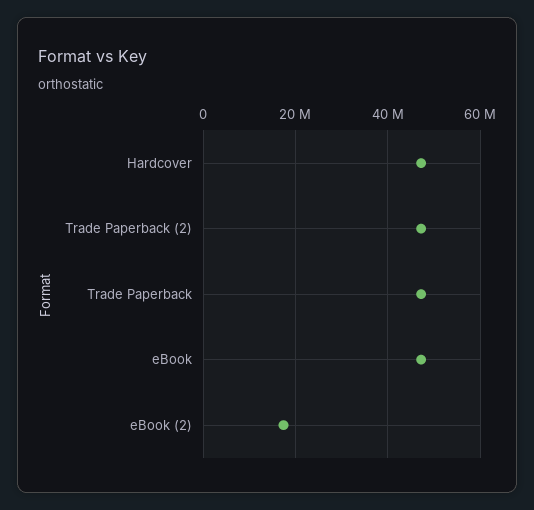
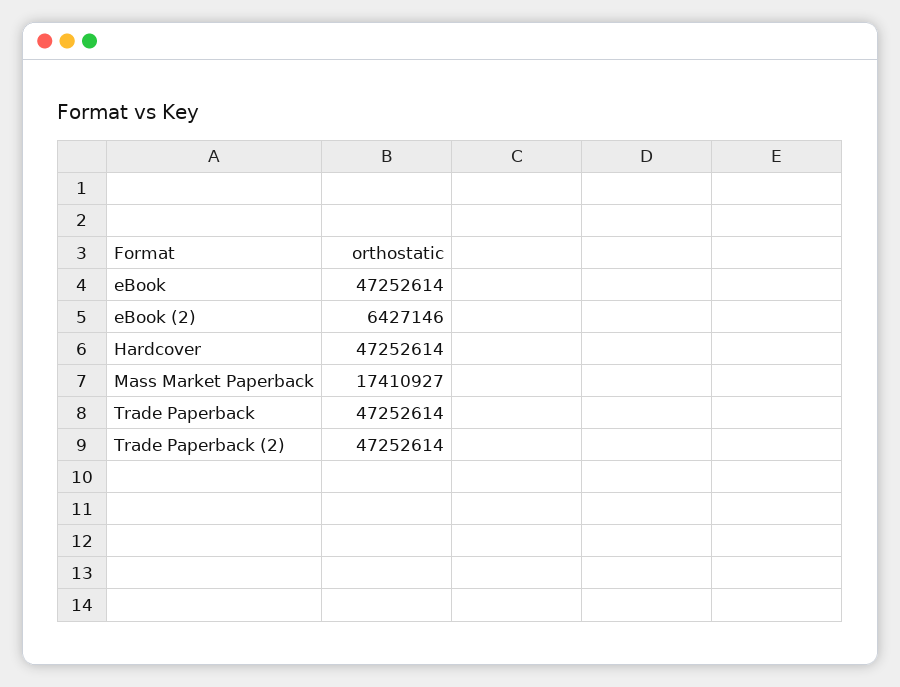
  {
    "Hardcover": 47252614,
    "Trade Paperback (2)": 47252614,
    "Trade Paperback": 47252614,
    "eBook": 47252614,
-   "eBook (2)": 18000000
+   "eBook (2)": 6427146,
+   "Mass Market Paperback": 17410927
  }

